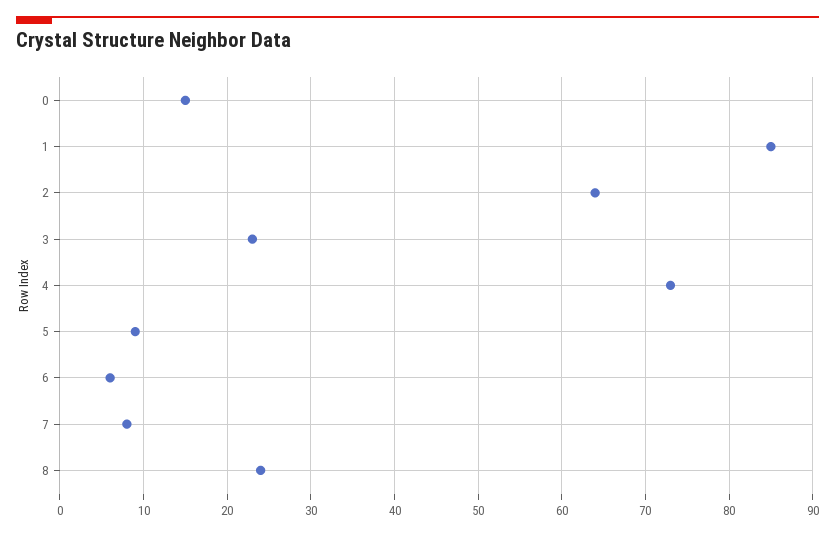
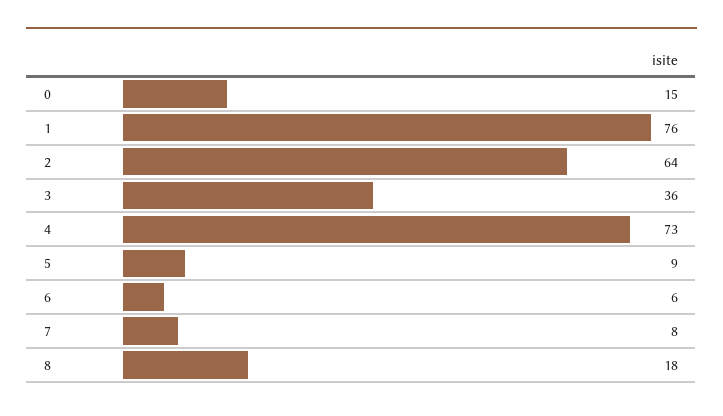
  {
    "0": 15,
-   "1": 85,
+   "1": 76,
    "2": 64,
-   "3": 23,
+   "3": 36,
    "4": 73,
    "5": 9,
    "6": 6,
    "7": 8,
-   "8": 24
+   "8": 18
  }

